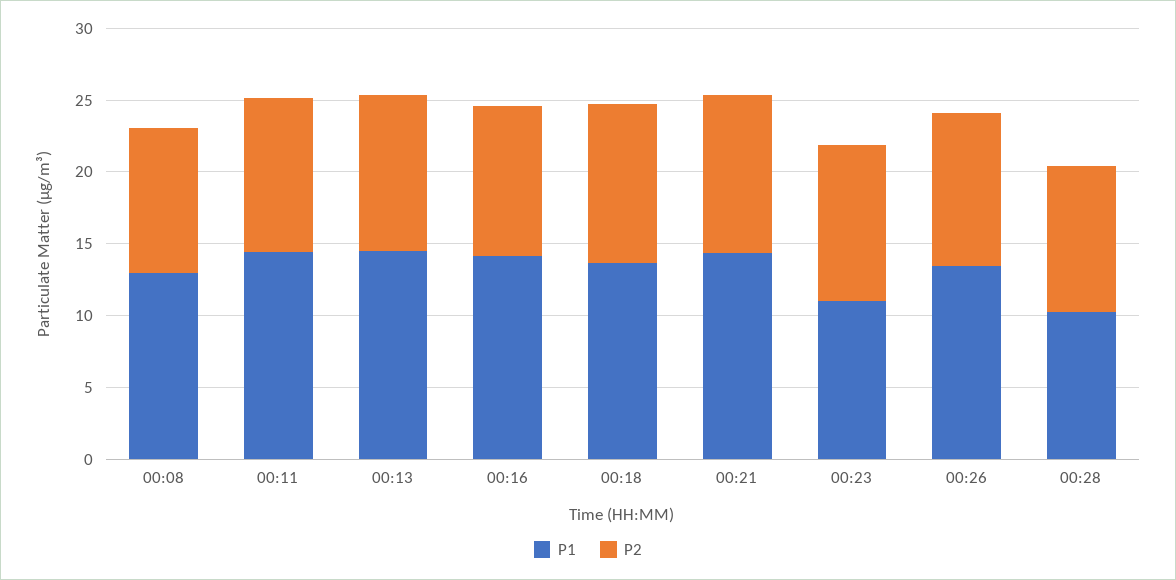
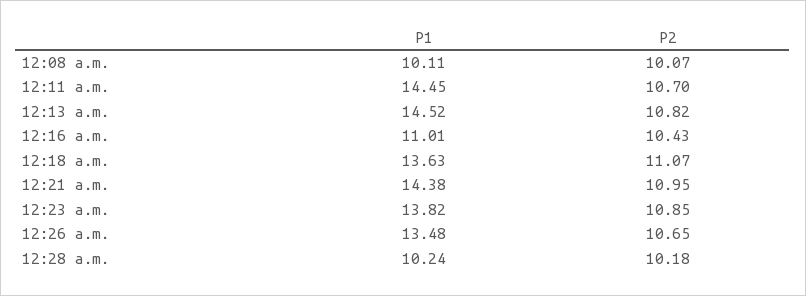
  {
    "P1": {
-     "00:08": 13,
+     "00:08": 10.11,
      "00:11": 14.45,
      "00:13": 14.52,
-     "00:16": 14,
+     "00:16": 11.01,
      "00:18": 13.63,
      "00:21": 14.38,
-     "00:23": 11,
+     "00:23": 13.82,
      "00:26": 13.48,
      "00:28": 10.24
    },
    "P2": {
      "00:08": 10.07,
      "00:11": 10.7,
      "00:13": 10.82,
      "00:16": 10.43,
      "00:18": 11.07,
      "00:21": 10.95,
      "00:23": 10.85,
      "00:26": 10.65,
      "00:28": 10.18
    }
  }

